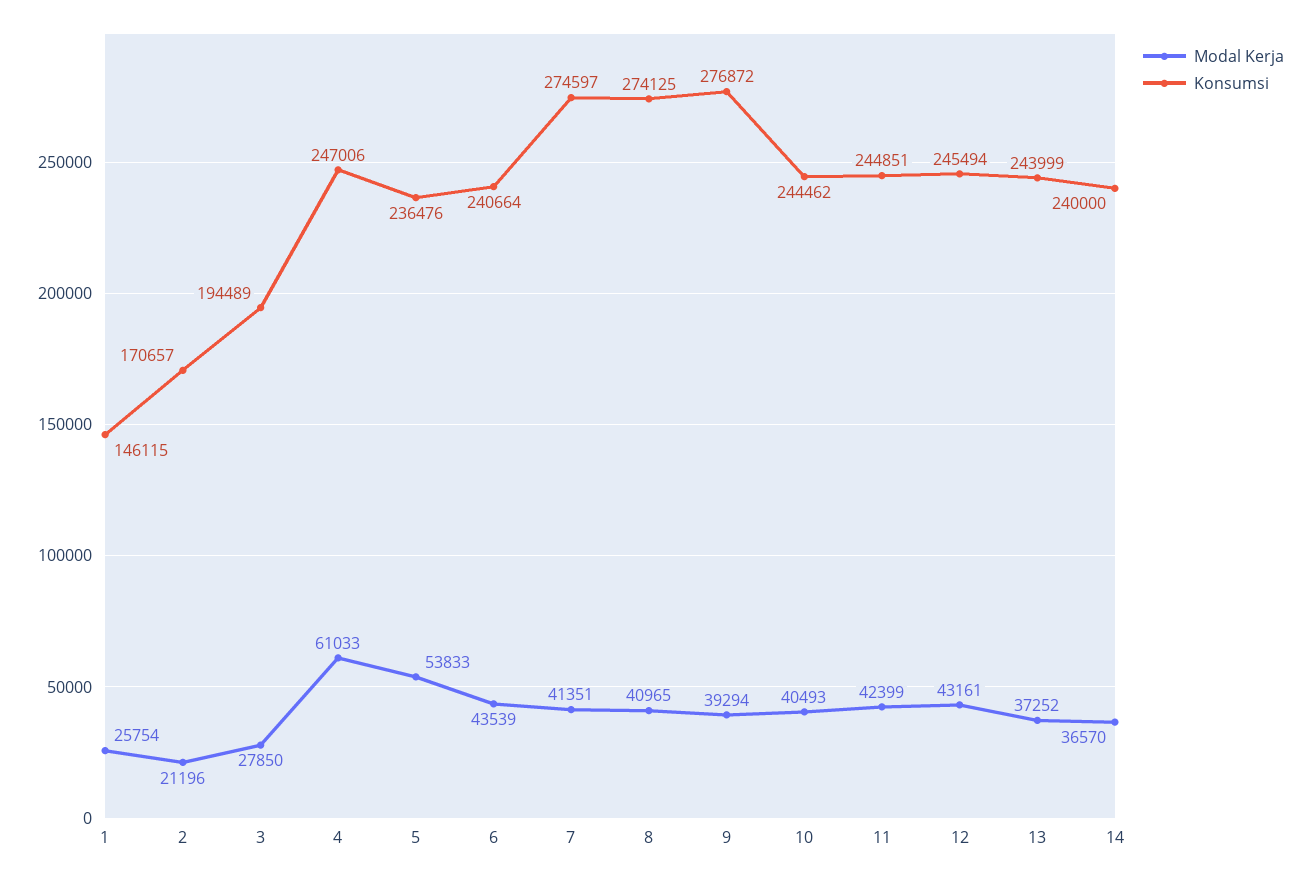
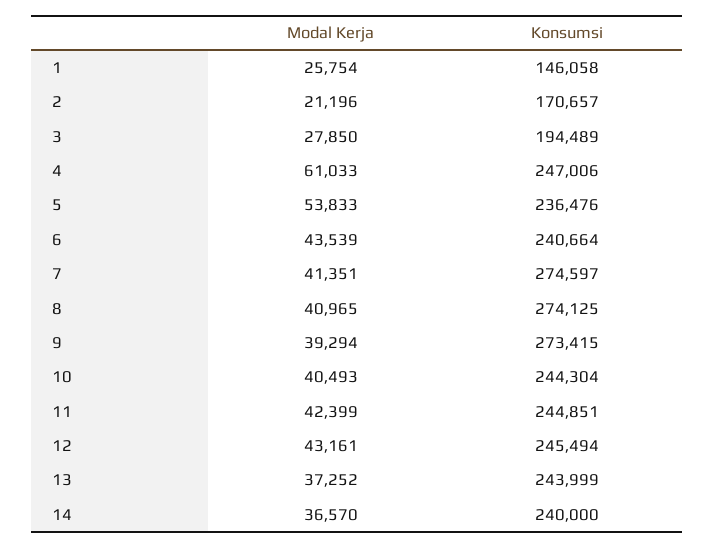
  {
    "Modal Kerja": {
      "1": 25754,
      "2": 21196,
      "3": 27850,
      "4": 61033,
      "5": 53833,
      "6": 43539,
      "7": 41351,
      "8": 40965,
      "9": 39294,
      "10": 40493,
      "11": 42399,
      "12": 43161,
      "13": 37252,
      "14": 36570
    },
    "Konsumsi": {
-     "1": 146115,
+     "1": 146058,
      "2": 170657,
      "3": 194489,
      "4": 247006,
      "5": 236476,
      "6": 240664,
      "7": 274597,
      "8": 274125,
-     "9": 276872,
+     "9": 273415,
-     "10": 244462,
+     "10": 244304,
      "11": 244851,
      "12": 245494,
      "13": 243999,
      "14": 240000
    }
  }

